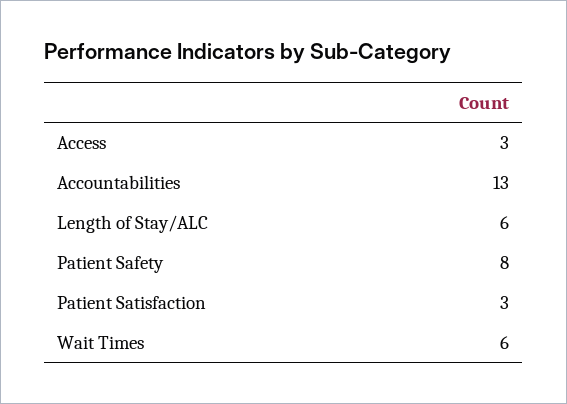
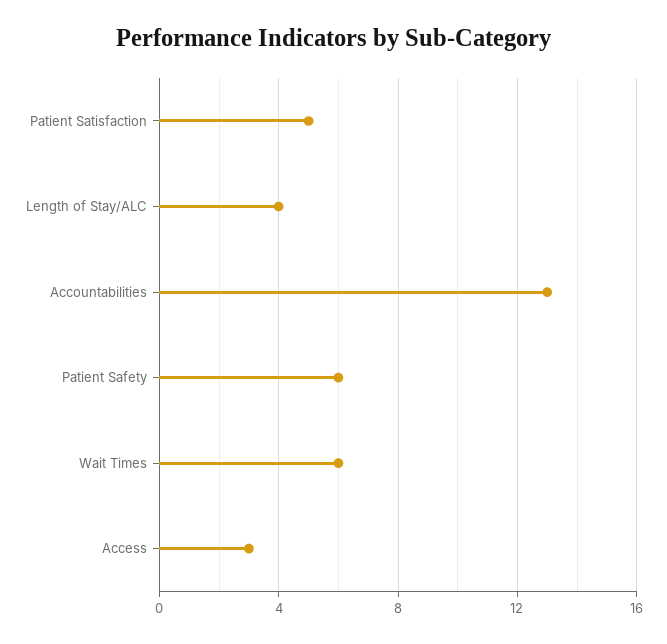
  {
    "Access": 3,
    "Accountabilities": 13,
-   "Length of Stay/ALC": 6,
+   "Length of Stay/ALC": 4,
-   "Patient Safety": 8,
+   "Patient Safety": 6,
-   "Patient Satisfaction": 3,
+   "Patient Satisfaction": 5,
    "Wait Times": 6
  }

